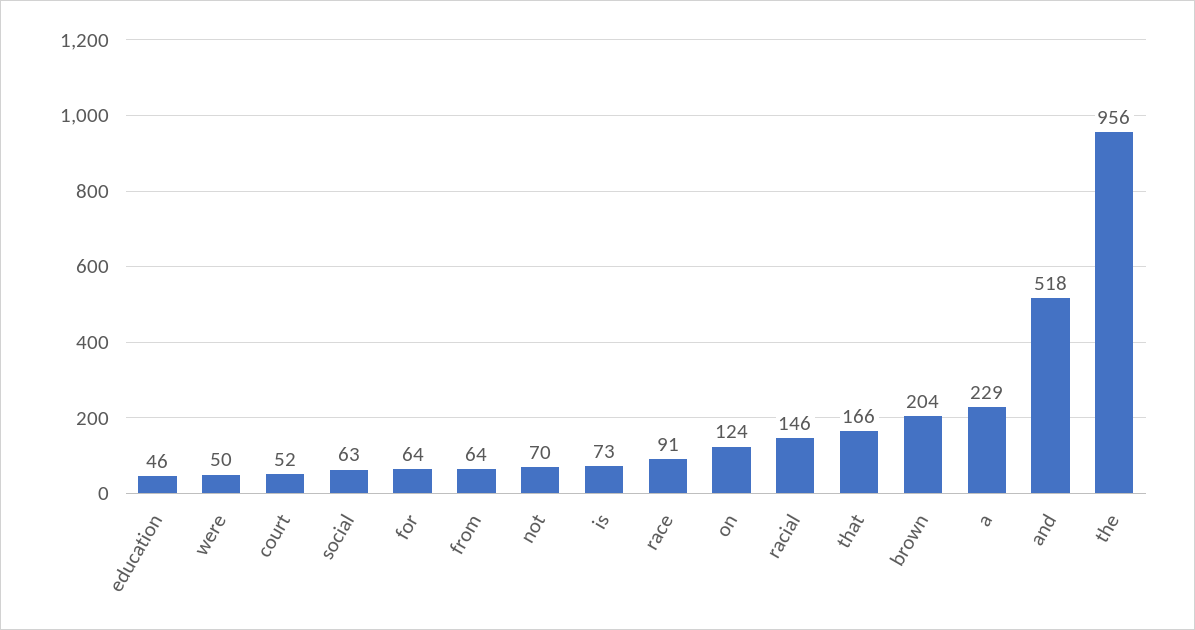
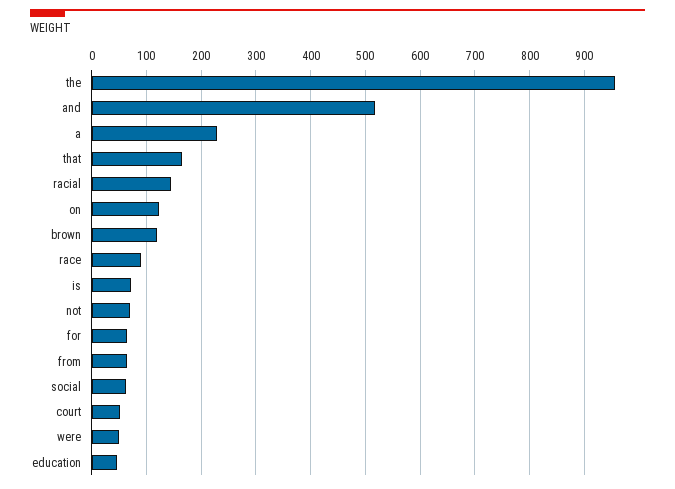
  {
    "education": 46,
    "were": 50,
    "court": 52,
    "social": 63,
    "for": 64,
    "from": 64,
    "not": 70,
    "is": 73,
    "race": 91,
    "on": 124,
    "racial": 146,
    "that": 166,
-   "brown": 204,
+   "brown": 120,
    "a": 229,
    "and": 518,
    "the": 956
  }

